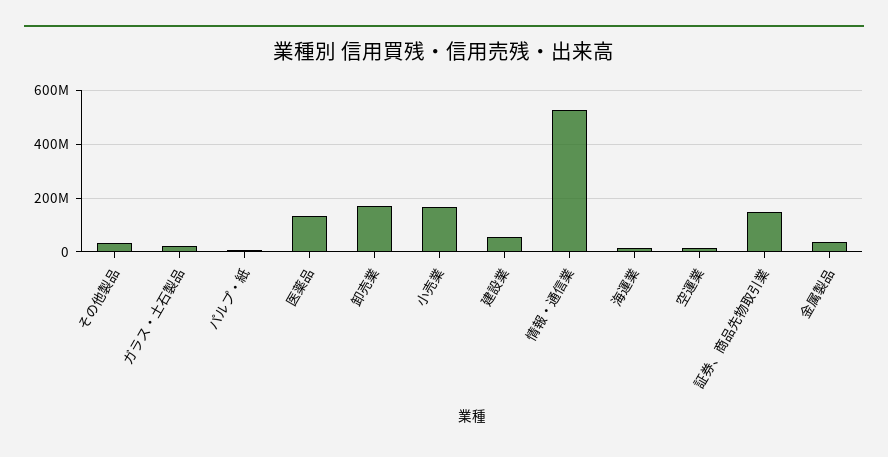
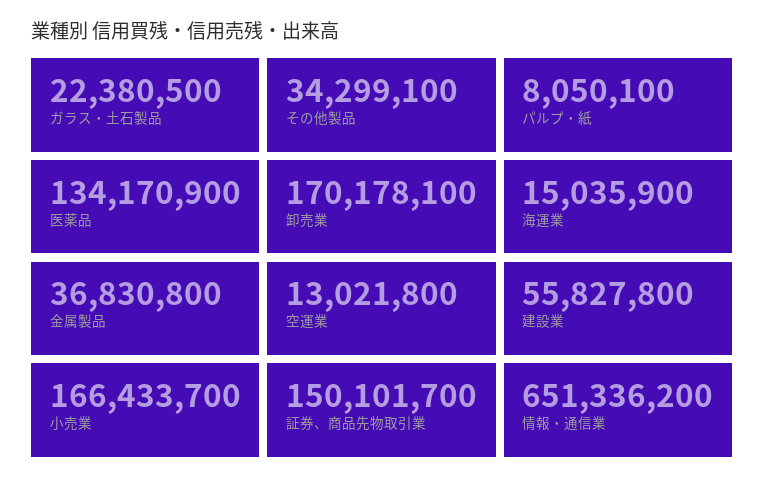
  {
    "その他製品": 34299100,
    "ガラス・土石製品": 22380500,
    "パルプ・紙": 8050100,
    "医薬品": 134170900,
    "卸売業": 170178100,
    "小売業": 166433700,
    "建設業": 55827800,
-   "情報・通信業": 525000000,
+   "情報・通信業": 651336200,
    "海運業": 15035900,
    "空運業": 13021800,
    "証券、商品先物取引業": 150101700,
    "金属製品": 36830800
  }

